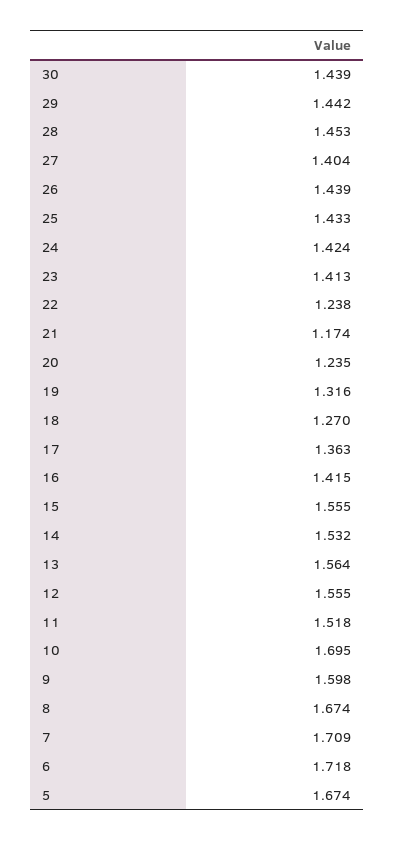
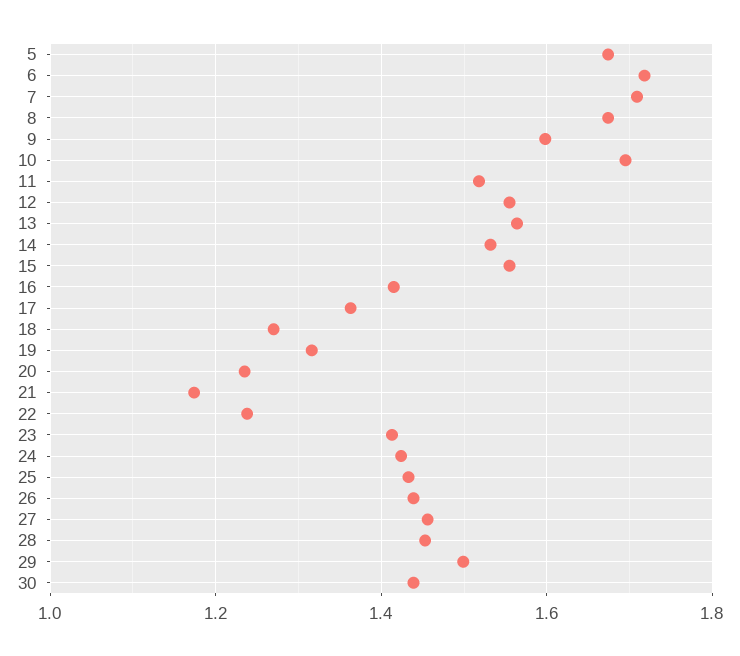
  {
    "30": 1.439,
-   "29": 1.442,
+   "29": 1.5,
    "28": 1.453,
-   "27": 1.404,
+   "27": 1.46,
    "26": 1.439,
    "25": 1.433,
    "24": 1.424,
    "23": 1.413,
    "22": 1.238,
    "21": 1.174,
    "20": 1.235,
    "19": 1.316,
    "18": 1.27,
    "17": 1.363,
    "16": 1.415,
    "15": 1.555,
    "14": 1.532,
    "13": 1.564,
    "12": 1.555,
    "11": 1.518,
    "10": 1.695,
    "9": 1.598,
    "8": 1.674,
    "7": 1.709,
    "6": 1.718,
    "5": 1.674
  }

